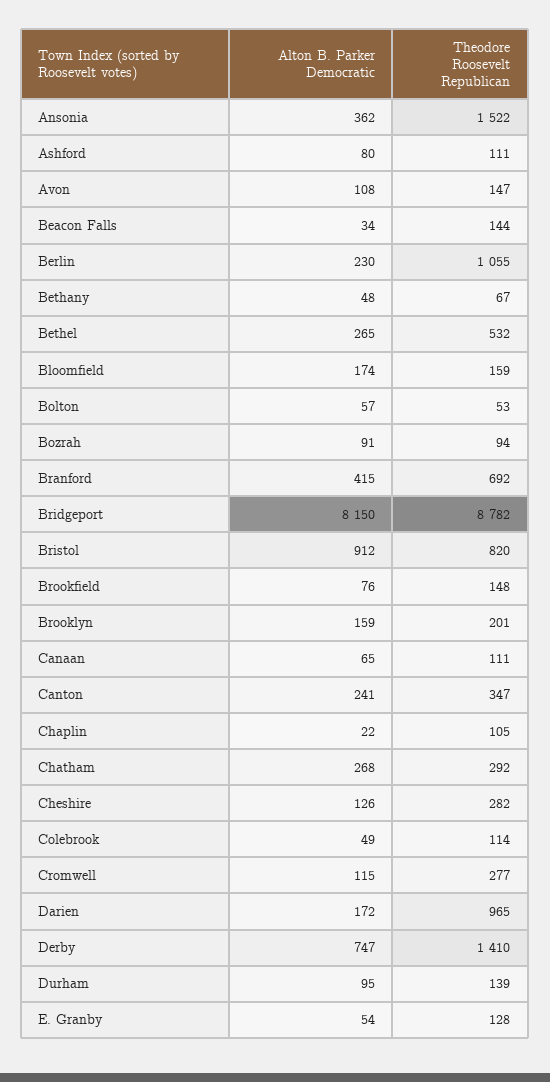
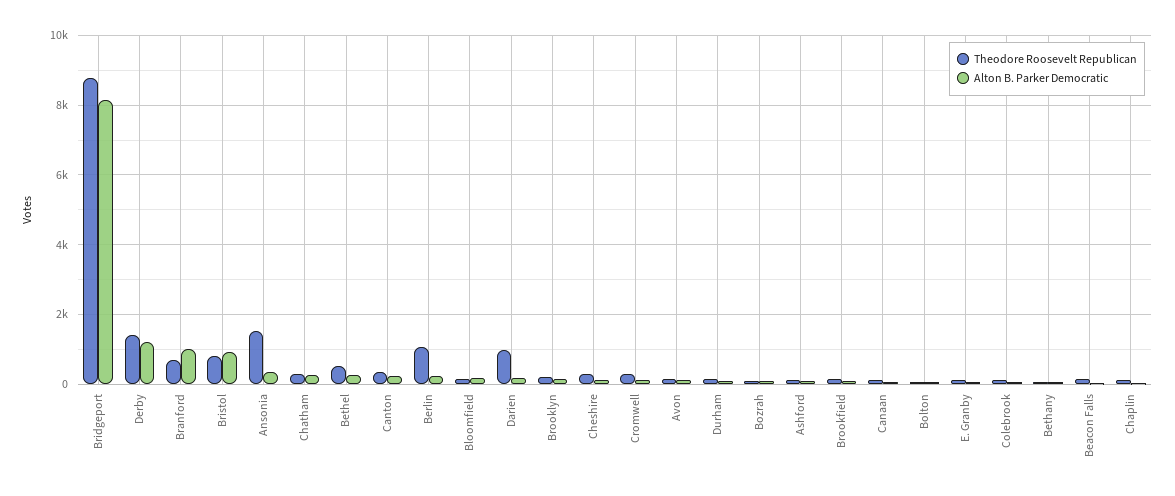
  {
    "Alton B. Parker Democratic": {
      "Ansonia": 362,
      "Ashford": 80,
      "Avon": 108,
      "Beacon Falls": 34,
      "Berlin": 230,
      "Bethany": 48,
      "Bethel": 265,
      "Bloomfield": 174,
      "Bolton": 57,
      "Bozrah": 91,
-     "Branford": 415,
+     "Branford": 1000,
      "Bridgeport": 8150,
      "Bristol": 912,
      "Brookfield": 76,
      "Brooklyn": 159,
      "Canaan": 65,
      "Canton": 241,
      "Chaplin": 22,
      "Chatham": 268,
      "Cheshire": 126,
      "Colebrook": 49,
      "Cromwell": 115,
      "Darien": 172,
-     "Derby": 747,
+     "Derby": 1200,
      "Durham": 95,
      "E. Granby": 54
    },
    "Theodore Roosevelt Republican": {
      "Ansonia": 1522,
      "Ashford": 111,
      "Avon": 147,
      "Beacon Falls": 144,
      "Berlin": 1055,
      "Bethany": 67,
      "Bethel": 532,
      "Bloomfield": 159,
      "Bolton": 53,
      "Bozrah": 94,
      "Branford": 692,
      "Bridgeport": 8782,
      "Bristol": 820,
      "Brookfield": 148,
      "Brooklyn": 201,
      "Canaan": 111,
      "Canton": 347,
      "Chaplin": 105,
      "Chatham": 292,
      "Cheshire": 282,
      "Colebrook": 114,
      "Cromwell": 277,
      "Darien": 965,
      "Derby": 1410,
      "Durham": 139,
      "E. Granby": 128
    }
  }

